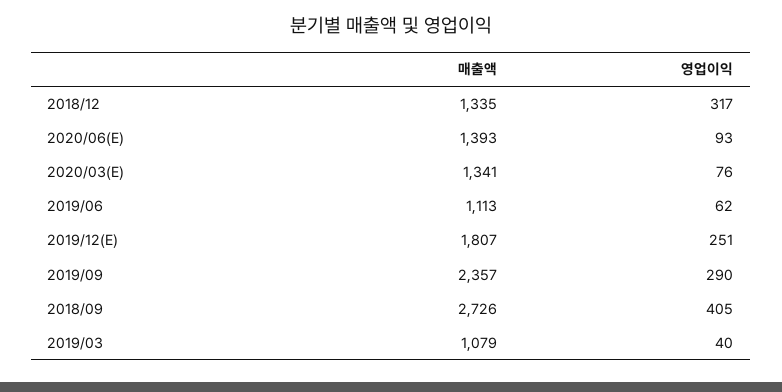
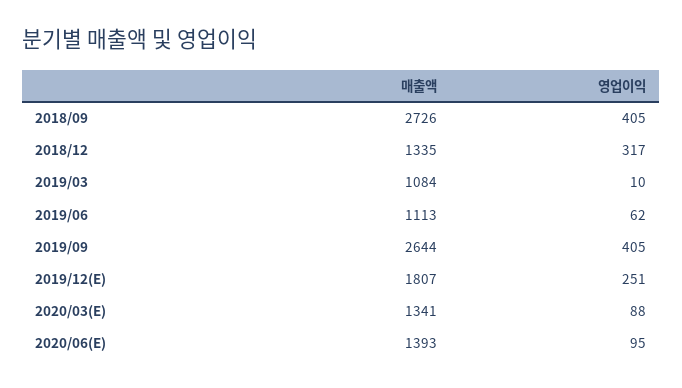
  {
    "매출액": {
      "2018/12": 1335,
      "2020/06(E)": 1393,
      "2020/03(E)": 1341,
      "2019/06": 1113,
      "2019/12(E)": 1807,
-     "2019/09": 2357,
+     "2019/09": 2644,
      "2018/09": 2726,
-     "2019/03": 1079
+     "2019/03": 1084
    },
    "영업이익": {
      "2018/12": 317,
-     "2020/06(E)": 93,
+     "2020/06(E)": 95,
-     "2020/03(E)": 76,
+     "2020/03(E)": 88,
      "2019/06": 62,
      "2019/12(E)": 251,
-     "2019/09": 290,
+     "2019/09": 405,
      "2018/09": 405,
-     "2019/03": 40
+     "2019/03": 10
    }
  }

